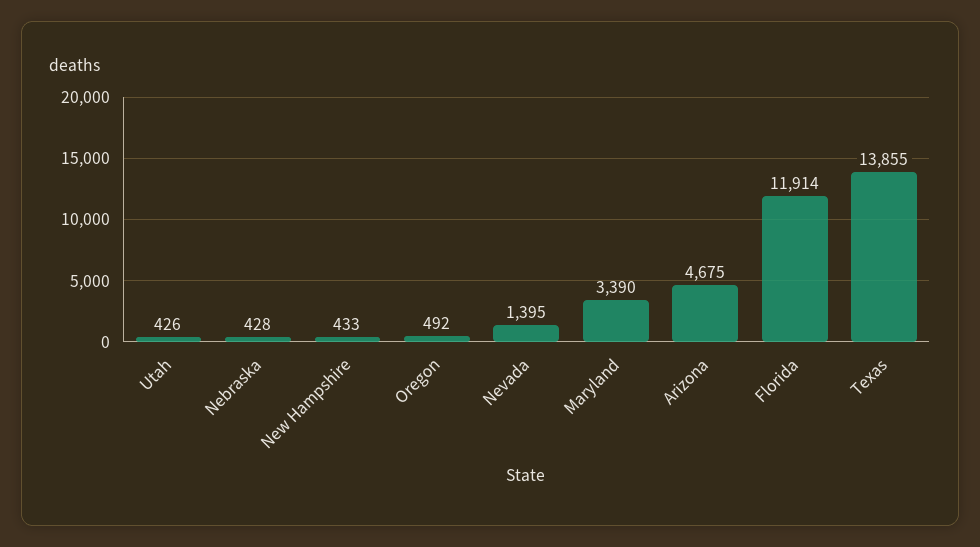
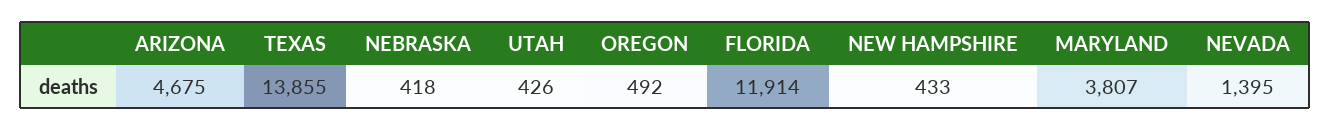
  {
    "Utah": 426,
-   "Nebraska": 428,
+   "Nebraska": 418,
    "New Hampshire": 433,
    "Oregon": 492,
    "Nevada": 1395,
-   "Maryland": 3390,
+   "Maryland": 3807,
    "Arizona": 4675,
    "Florida": 11914,
    "Texas": 13855
  }

